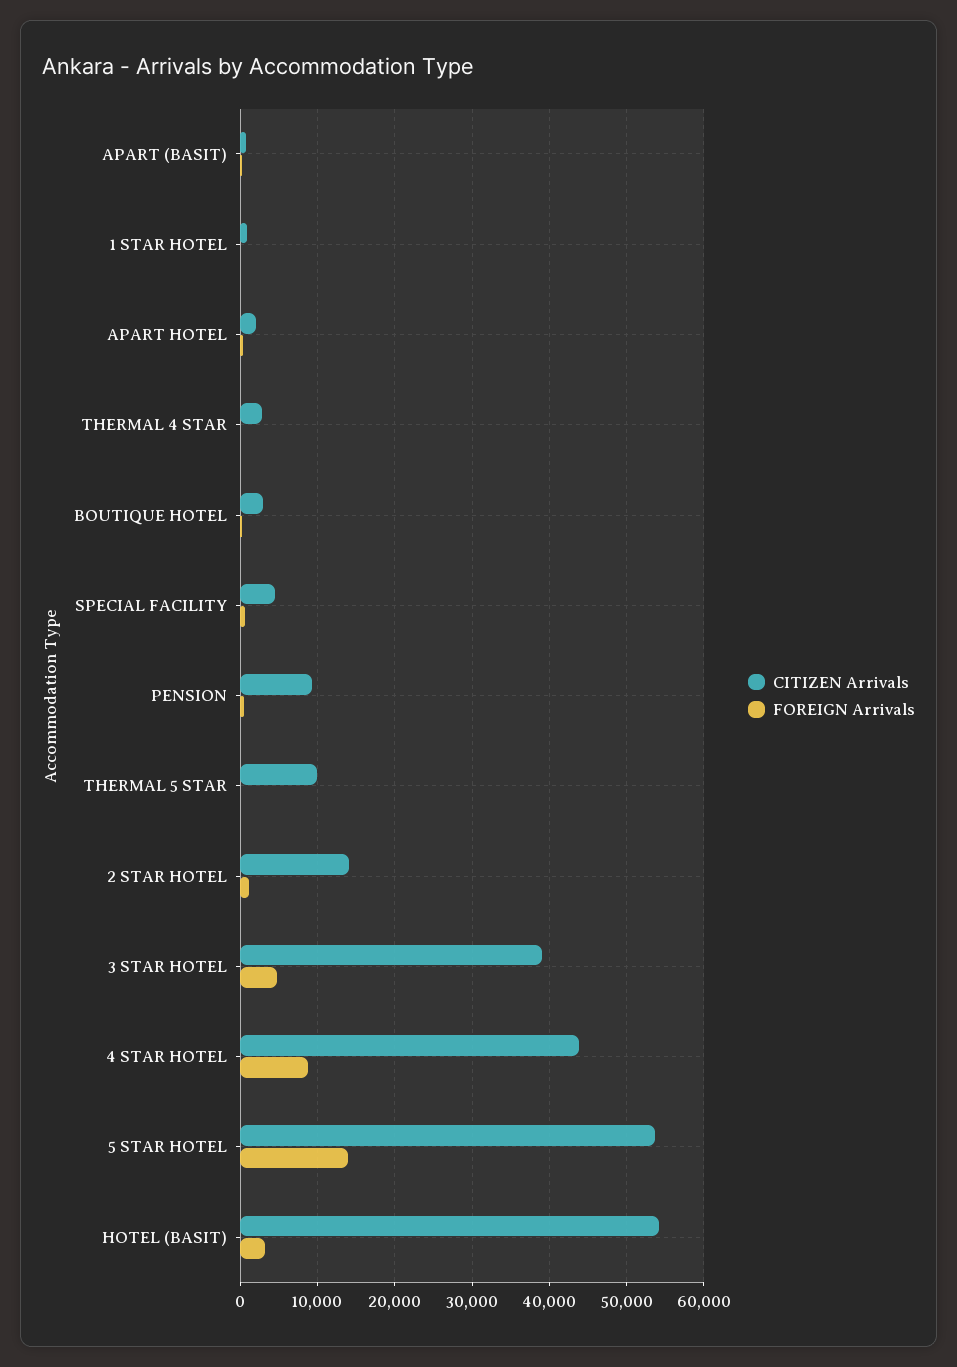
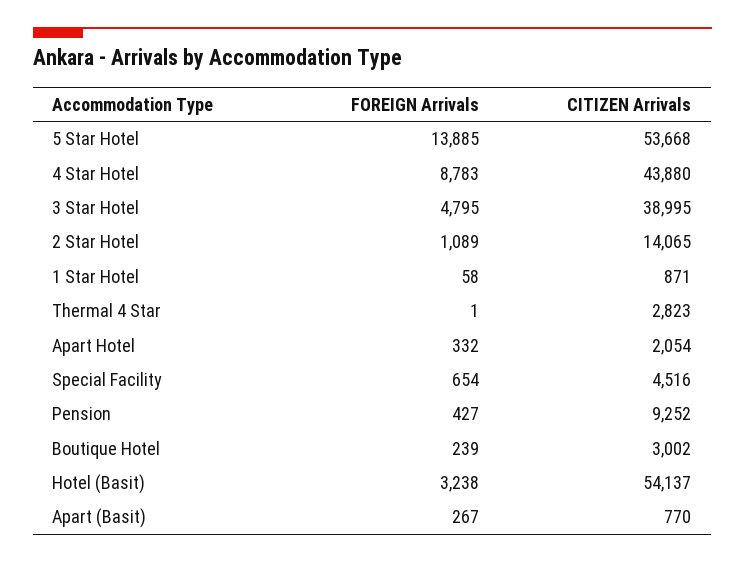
  {
    "CITIZEN Arrivals": {
      "APART (BASIT)": 770,
      "1 STAR HOTEL": 871,
      "APART HOTEL": 2054,
      "THERMAL 4 STAR": 2823,
      "BOUTIQUE HOTEL": 3002,
      "SPECIAL FACILITY": 4516,
      "PENSION": 9252,
-     "THERMAL 5 STAR": 10000,
      "2 STAR HOTEL": 14065,
      "3 STAR HOTEL": 38995,
      "4 STAR HOTEL": 43880,
      "5 STAR HOTEL": 53668,
      "HOTEL (BASIT)": 54137
    },
    "FOREIGN Arrivals": {
      "APART (BASIT)": 267,
      "1 STAR HOTEL": 58,
      "APART HOTEL": 332,
      "THERMAL 4 STAR": 1,
      "BOUTIQUE HOTEL": 239,
      "SPECIAL FACILITY": 654,
      "PENSION": 427,
-     "THERMAL 5 STAR": 0,
      "2 STAR HOTEL": 1089,
      "3 STAR HOTEL": 4795,
      "4 STAR HOTEL": 8783,
      "5 STAR HOTEL": 13885,
      "HOTEL (BASIT)": 3238
    }
  }

